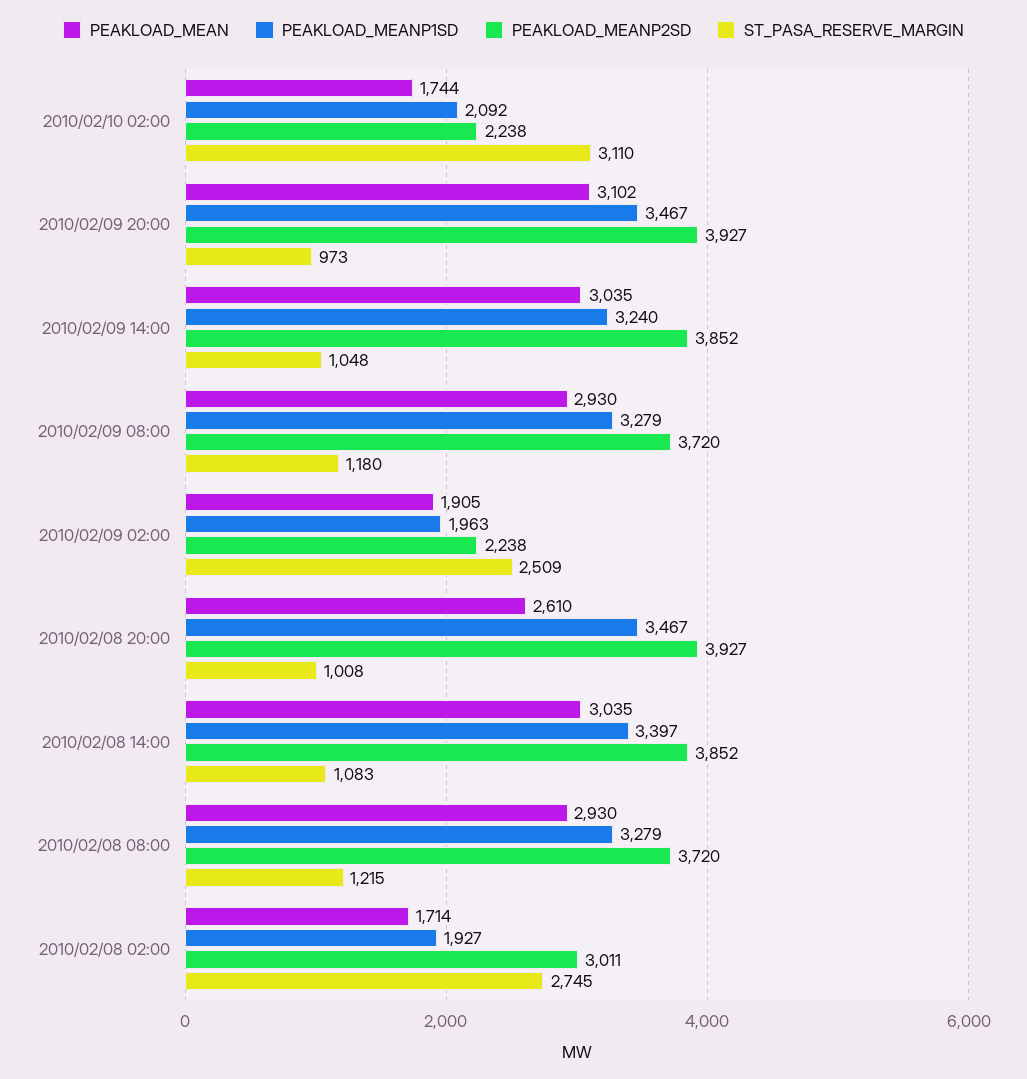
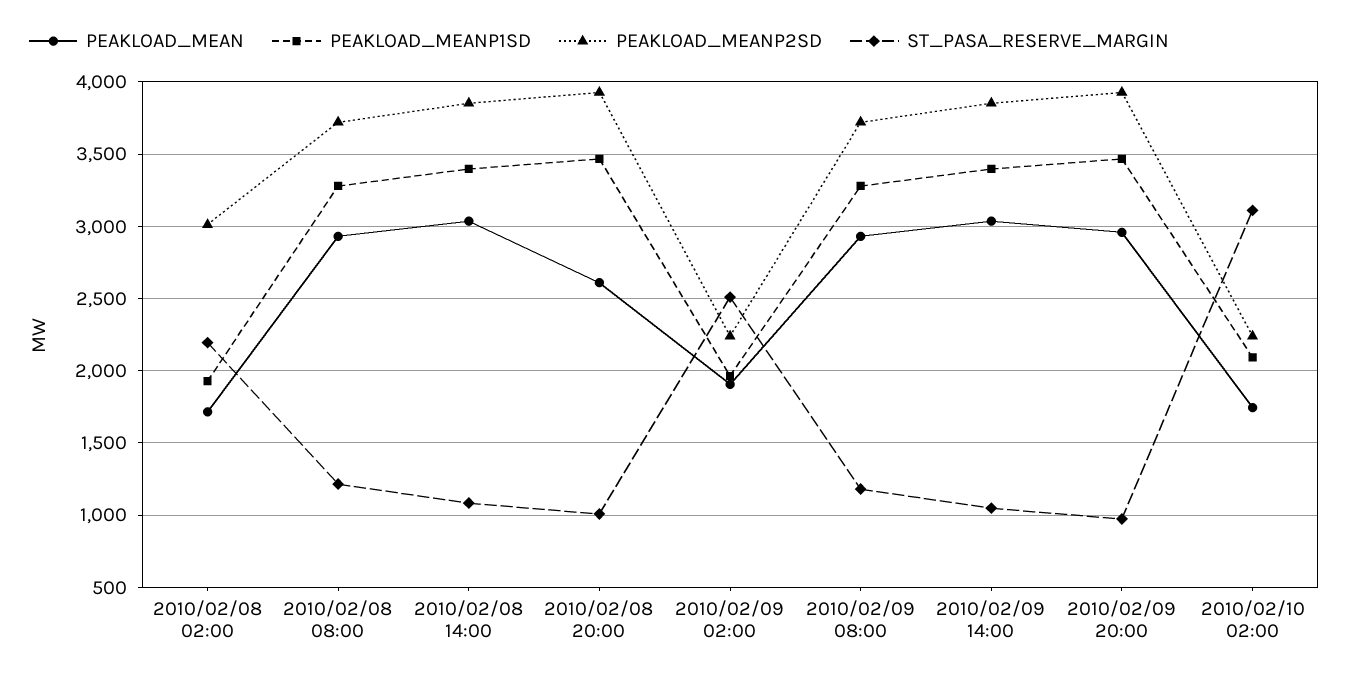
  {
    "PEAKLOAD_MEAN": {
      "2010/02/10 02:00": 1744,
-     "2010/02/09 20:00": 3102,
+     "2010/02/09 20:00": 2950,
      "2010/02/09 14:00": 3035,
      "2010/02/09 08:00": 2930,
      "2010/02/09 02:00": 1905,
      "2010/02/08 20:00": 2610,
      "2010/02/08 14:00": 3035,
      "2010/02/08 08:00": 2930,
      "2010/02/08 02:00": 1714
    },
    "PEAKLOAD_MEANP1SD": {
      "2010/02/10 02:00": 2092,
      "2010/02/09 20:00": 3467,
-     "2010/02/09 14:00": 3240,
+     "2010/02/09 14:00": 3400,
      "2010/02/09 08:00": 3279,
      "2010/02/09 02:00": 1963,
      "2010/02/08 20:00": 3467,
      "2010/02/08 14:00": 3397,
      "2010/02/08 08:00": 3279,
      "2010/02/08 02:00": 1927
    },
    "PEAKLOAD_MEANP2SD": {
      "2010/02/10 02:00": 2238,
      "2010/02/09 20:00": 3927,
      "2010/02/09 14:00": 3852,
      "2010/02/09 08:00": 3720,
      "2010/02/09 02:00": 2238,
      "2010/02/08 20:00": 3927,
      "2010/02/08 14:00": 3852,
      "2010/02/08 08:00": 3720,
      "2010/02/08 02:00": 3011
    },
    "ST_PASA_RESERVE_MARGIN": {
      "2010/02/10 02:00": 3110,
      "2010/02/09 20:00": 973,
      "2010/02/09 14:00": 1048,
      "2010/02/09 08:00": 1180,
      "2010/02/09 02:00": 2509,
      "2010/02/08 20:00": 1008,
      "2010/02/08 14:00": 1083,
      "2010/02/08 08:00": 1215,
-     "2010/02/08 02:00": 2745
+     "2010/02/08 02:00": 2200
    }
  }

